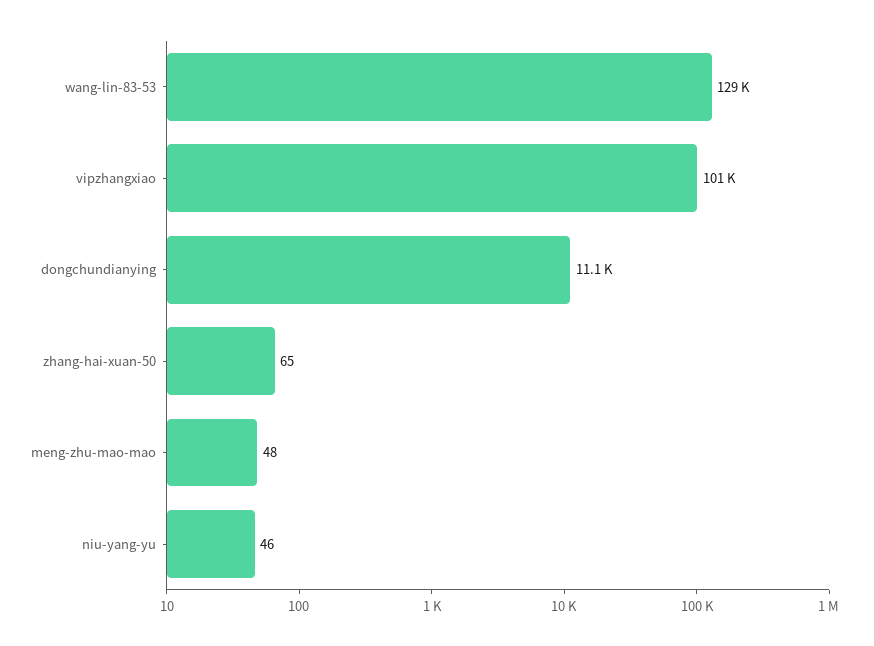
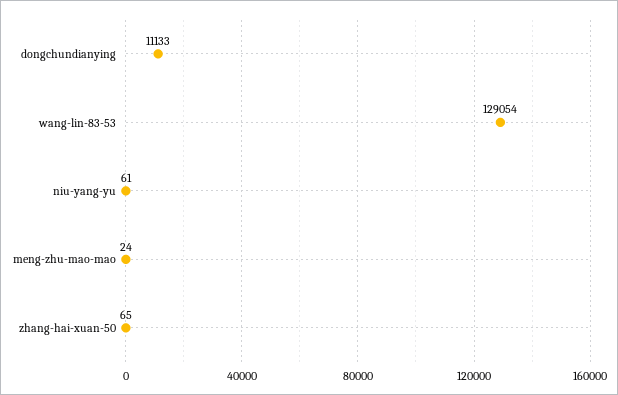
  {
    "wang-lin-83-53": 129054,
-   "vipzhangxiao": 101000,
    "dongchundianying": 11133,
    "zhang-hai-xuan-50": 65,
-   "meng-zhu-mao-mao": 48,
+   "meng-zhu-mao-mao": 24,
-   "niu-yang-yu": 46
+   "niu-yang-yu": 61
  }

